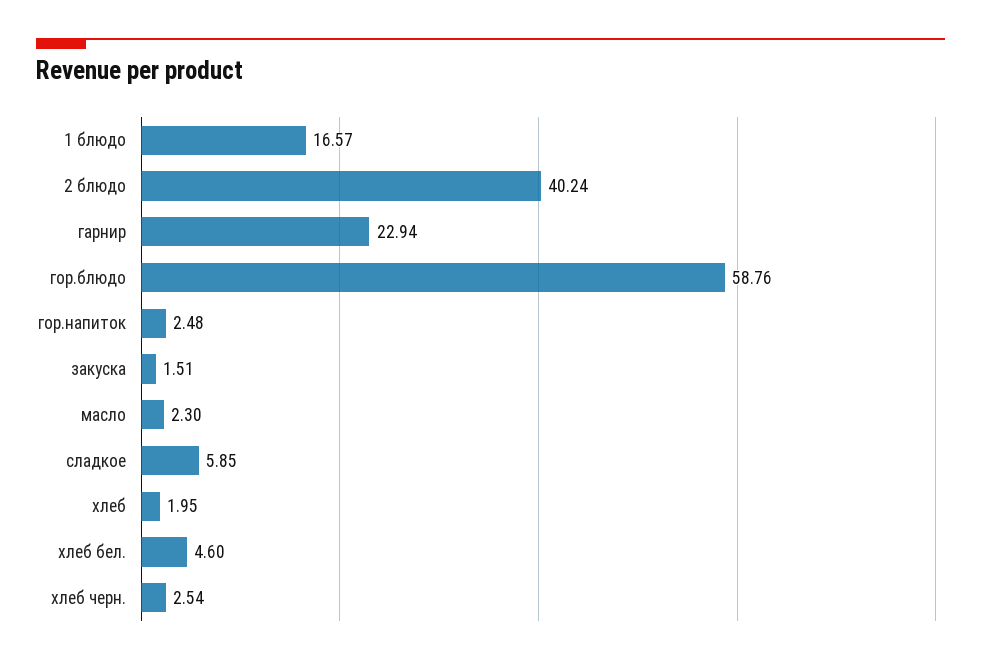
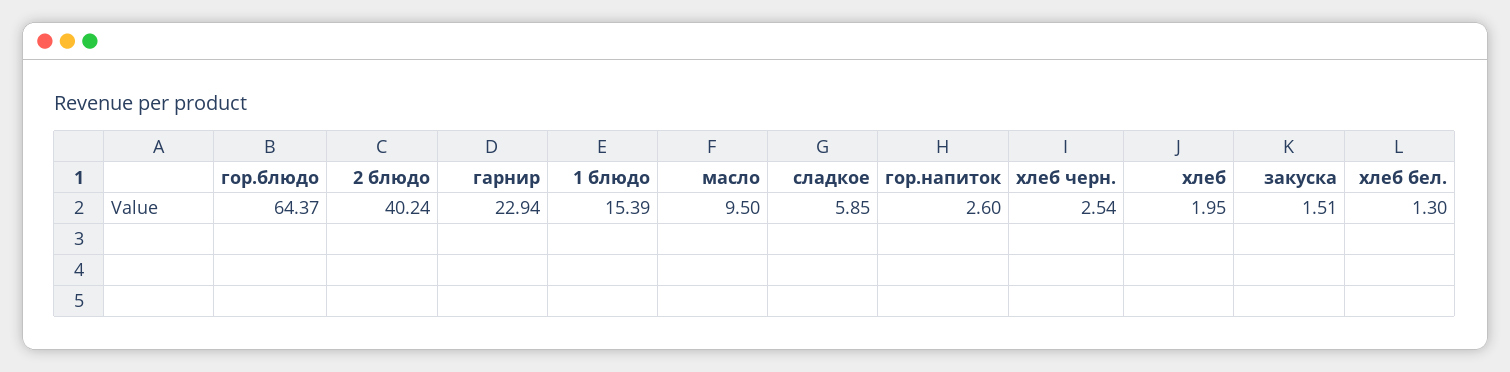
  {
-   "1 блюдо": 16.57,
+   "1 блюдо": 15.39,
    "2 блюдо": 40.24,
    "гарнир": 22.94,
-   "гор.блюдо": 58.76,
+   "гор.блюдо": 64.37,
-   "гор.напиток": 2.48,
+   "гор.напиток": 2.6,
    "закуска": 1.51,
-   "масло": 2.3,
+   "масло": 9.5,
    "сладкое": 5.85,
    "хлеб": 1.95,
-   "хлеб бел.": 4.6,
+   "хлеб бел.": 1.3,
    "хлеб черн.": 2.54
  }

